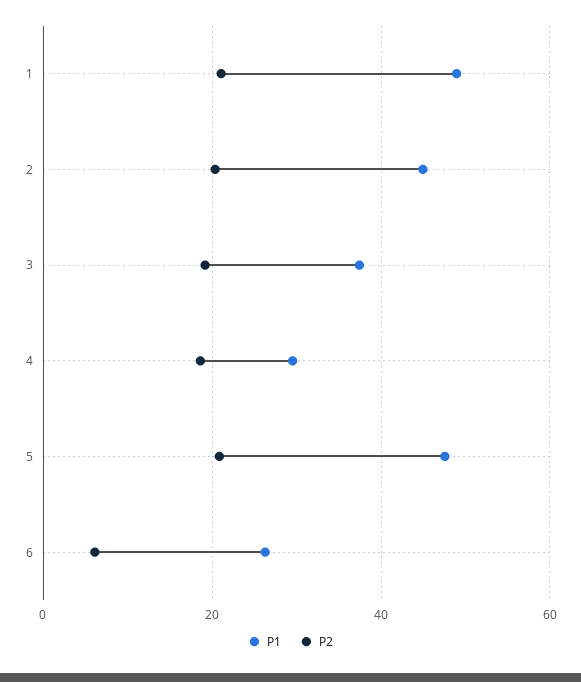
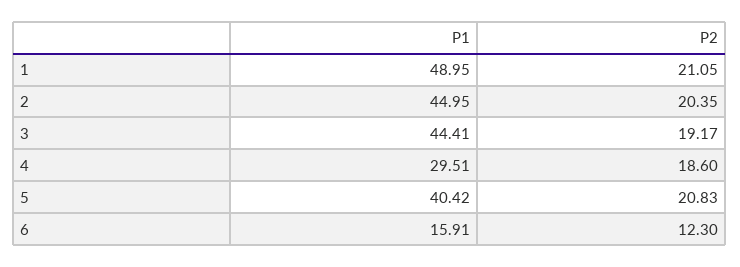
  {
    "P1": {
      "1": 48.95,
      "2": 44.95,
-     "3": 38,
+     "3": 44.41,
      "4": 29.51,
-     "5": 48,
+     "5": 40.42,
-     "6": 26
+     "6": 15.91
    },
    "P2": {
      "1": 21.05,
      "2": 20.35,
      "3": 19.17,
      "4": 18.6,
      "5": 20.83,
-     "6": 6
+     "6": 12.3
    }
  }

